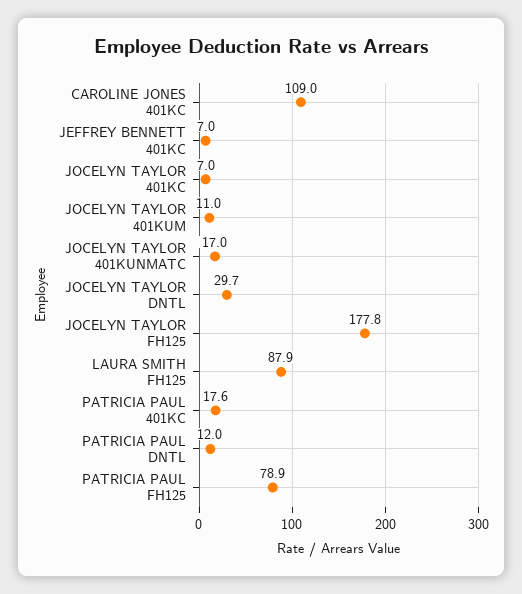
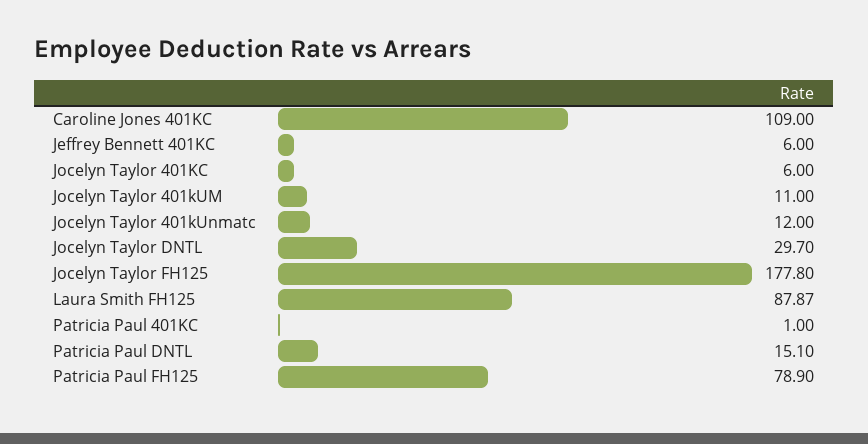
  {
    "CAROLINE JONES 401KC": 109,
-   "JEFFREY BENNETT 401KC": 7,
+   "JEFFREY BENNETT 401KC": 6,
-   "JOCELYN TAYLOR 401KC": 7,
+   "JOCELYN TAYLOR 401KC": 6,
    "JOCELYN TAYLOR 401KUM": 11,
-   "JOCELYN TAYLOR 401KUNMATC": 17,
+   "JOCELYN TAYLOR 401KUNMATC": 12,
    "JOCELYN TAYLOR DNTL": 29.7,
    "JOCELYN TAYLOR FH125": 177.8,
    "LAURA SMITH FH125": 87.87,
-   "PATRICIA PAUL 401KC": 17.6,
+   "PATRICIA PAUL 401KC": 1,
-   "PATRICIA PAUL DNTL": 12,
+   "PATRICIA PAUL DNTL": 15.1,
    "PATRICIA PAUL FH125": 78.9
  }

